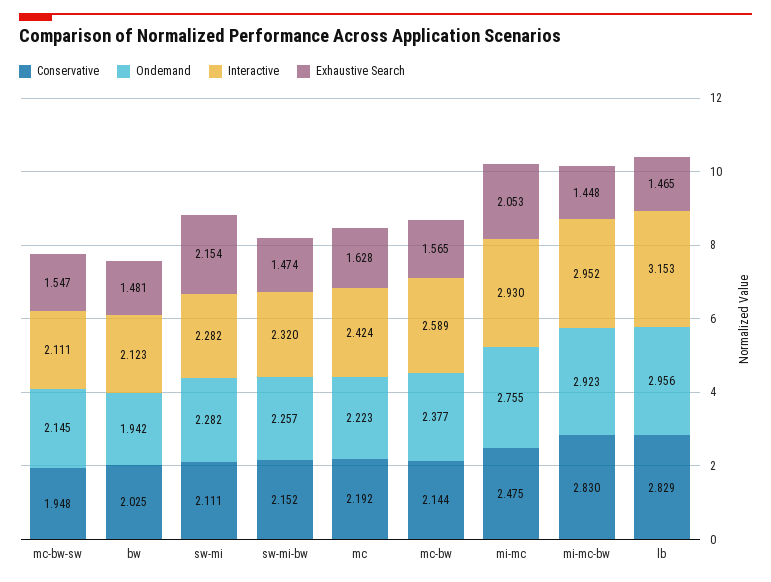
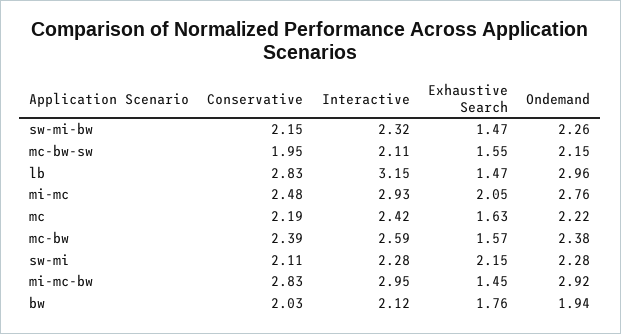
  {
    "Conservative": {
      "mc-bw-sw": 1.948,
      "bw": 2.025,
      "sw-mi": 2.111,
      "sw-mi-bw": 2.152,
      "mc": 2.192,
-     "mc-bw": 2.144,
+     "mc-bw": 2.39,
      "mi-mc": 2.475,
      "mi-mc-bw": 2.83,
      "lb": 2.829
    },
    "Ondemand": {
      "mc-bw-sw": 2.145,
      "bw": 1.942,
      "sw-mi": 2.282,
      "sw-mi-bw": 2.257,
      "mc": 2.223,
      "mc-bw": 2.377,
      "mi-mc": 2.755,
      "mi-mc-bw": 2.923,
      "lb": 2.956
    },
    "Interactive": {
      "mc-bw-sw": 2.111,
      "bw": 2.123,
      "sw-mi": 2.282,
      "sw-mi-bw": 2.32,
      "mc": 2.424,
      "mc-bw": 2.589,
      "mi-mc": 2.93,
      "mi-mc-bw": 2.952,
      "lb": 3.153
    },
    "Exhaustive Search": {
      "mc-bw-sw": 1.547,
-     "bw": 1.481,
+     "bw": 1.76,
      "sw-mi": 2.154,
      "sw-mi-bw": 1.474,
      "mc": 1.628,
      "mc-bw": 1.565,
      "mi-mc": 2.053,
      "mi-mc-bw": 1.448,
      "lb": 1.465
    }
  }

